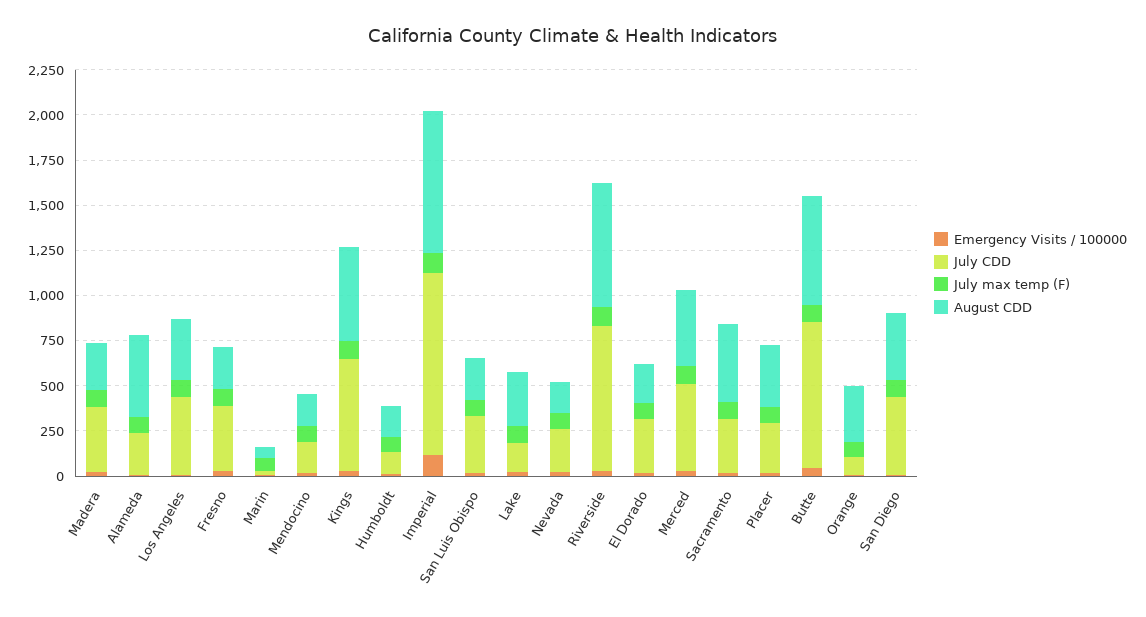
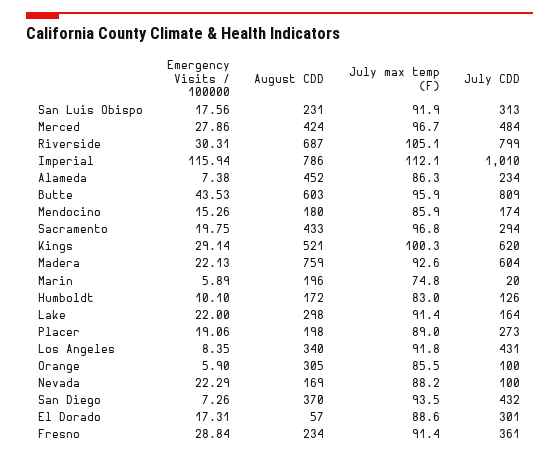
  {
    "Emergency Visits / 100000": {
      "Madera": 22.13,
      "Alameda": 7.38,
      "Los Angeles": 8.35,
      "Fresno": 28.84,
      "Marin": 5.89,
      "Mendocino": 15.26,
      "Kings": 29.14,
      "Humboldt": 10.1,
      "Imperial": 115.94,
      "San Luis Obispo": 17.56,
      "Lake": 22,
      "Nevada": 22.29,
      "Riverside": 30.31,
      "El Dorado": 17.31,
      "Merced": 27.86,
      "Sacramento": 19.75,
      "Placer": 19.06,
      "Butte": 43.53,
      "Orange": 5.9,
      "San Diego": 7.26
    },
    "July CDD": {
-     "Madera": 350,
+     "Madera": 604,
      "Alameda": 234,
      "Los Angeles": 431,
      "Fresno": 361,
      "Marin": 20,
      "Mendocino": 174,
      "Kings": 620,
      "Humboldt": 126,
      "Imperial": 1010,
      "San Luis Obispo": 313,
      "Lake": 164,
-     "Nevada": 250,
+     "Nevada": 100,
      "Riverside": 799,
      "El Dorado": 301,
      "Merced": 484,
      "Sacramento": 294,
      "Placer": 273,
      "Butte": 809,
      "Orange": 100,
      "San Diego": 432
    },
    "July max temp (F)": {
      "Madera": 92.6,
      "Alameda": 86.3,
      "Los Angeles": 91.8,
      "Fresno": 91.4,
      "Marin": 74.8,
      "Mendocino": 85.9,
      "Kings": 100.3,
      "Humboldt": 83,
      "Imperial": 112.1,
      "San Luis Obispo": 91.9,
      "Lake": 91.4,
      "Nevada": 88.2,
      "Riverside": 105.1,
      "El Dorado": 88.6,
      "Merced": 96.7,
      "Sacramento": 96.8,
      "Placer": 89,
      "Butte": 95.9,
      "Orange": 85.5,
      "San Diego": 93.5
    },
    "August CDD": {
-     "Madera": 250,
+     "Madera": 759,
      "Alameda": 452,
      "Los Angeles": 340,
      "Fresno": 234,
-     "Marin": 50,
+     "Marin": 196,
      "Mendocino": 180,
      "Kings": 521,
      "Humboldt": 172,
      "Imperial": 786,
      "San Luis Obispo": 231,
      "Lake": 298,
      "Nevada": 169,
      "Riverside": 687,
-     "El Dorado": 200,
+     "El Dorado": 57,
      "Merced": 424,
      "Sacramento": 433,
-     "Placer": 350,
+     "Placer": 198,
      "Butte": 603,
      "Orange": 305,
      "San Diego": 370
    }
  }

